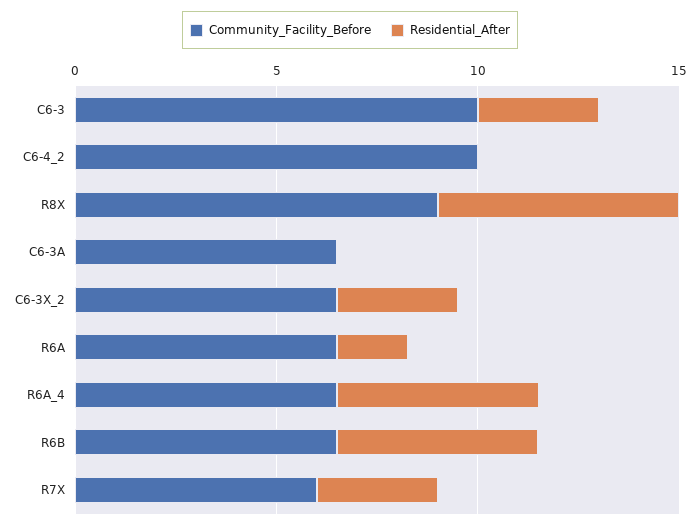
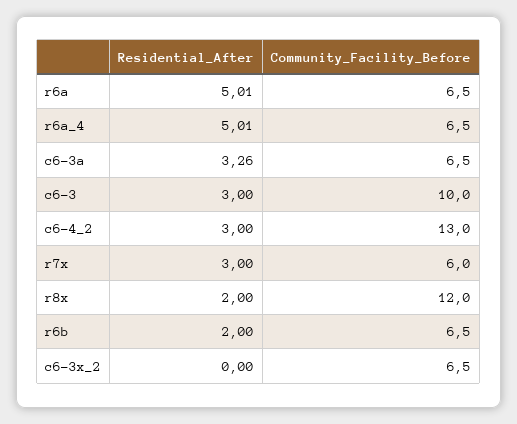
  {
    "Community_Facility_Before": {
      "C6-3": 10,
-     "C6-4_2": 10,
+     "C6-4_2": 13,
-     "R8X": 9,
+     "R8X": 12,
      "C6-3A": 6.5,
      "C6-3X_2": 6.5,
      "R6A": 6.5,
      "R6A_4": 6.5,
      "R6B": 6.5,
      "R7X": 6
    },
    "Residential_After": {
      "C6-3": 3,
-     "C6-4_2": 0,
+     "C6-4_2": 3,
-     "R8X": 6,
+     "R8X": 2,
-     "C6-3A": 0,
+     "C6-3A": 3.26,
-     "C6-3X_2": 3,
+     "C6-3X_2": 0,
-     "R6A": 2,
+     "R6A": 5.01,
      "R6A_4": 5.01,
-     "R6B": 5,
+     "R6B": 2,
      "R7X": 3
    }
  }

